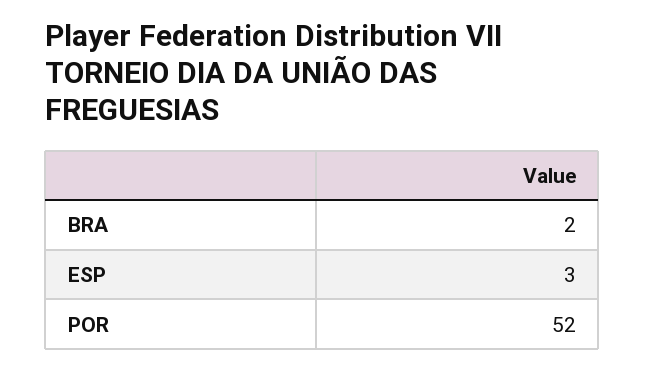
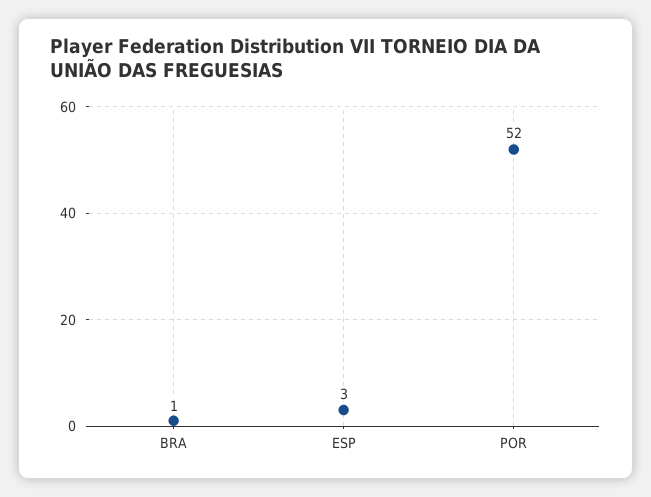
  {
-   "BRA": 2,
+   "BRA": 1,
    "ESP": 3,
    "POR": 52
  }

